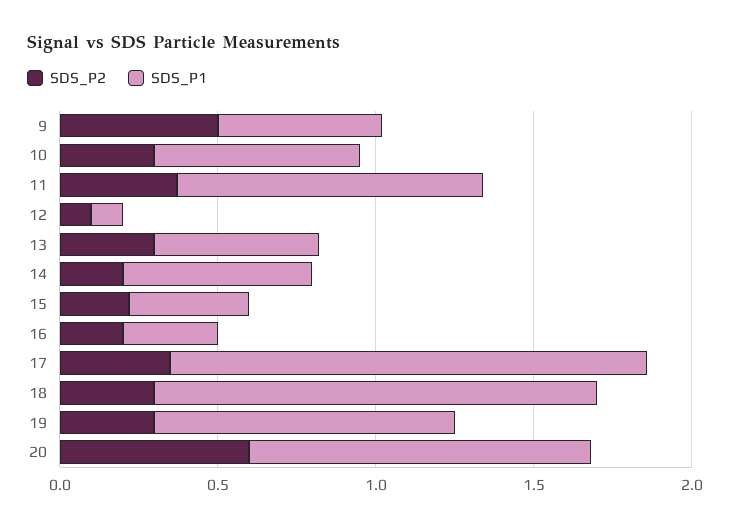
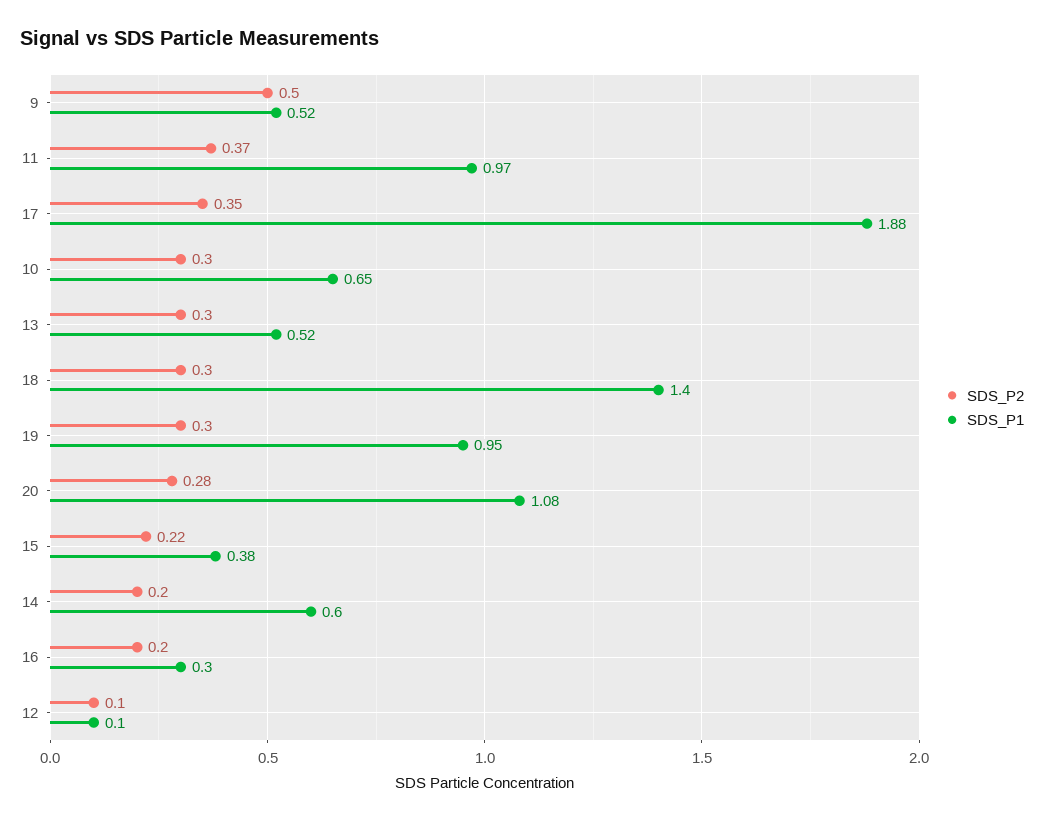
  {
    "SDS_P2": {
      "9": 0.5,
      "10": 0.3,
      "11": 0.37,
      "12": 0.1,
      "13": 0.3,
      "14": 0.2,
      "15": 0.22,
      "16": 0.2,
      "17": 0.35,
      "18": 0.3,
      "19": 0.3,
-     "20": 0.6
+     "20": 0.28
    },
    "SDS_P1": {
      "9": 0.52,
      "10": 0.65,
      "11": 0.97,
      "12": 0.1,
      "13": 0.52,
      "14": 0.6,
      "15": 0.38,
      "16": 0.3,
-     "17": 1.5,
+     "17": 1.88,
      "18": 1.4,
      "19": 0.95,
      "20": 1.08
    }
  }

